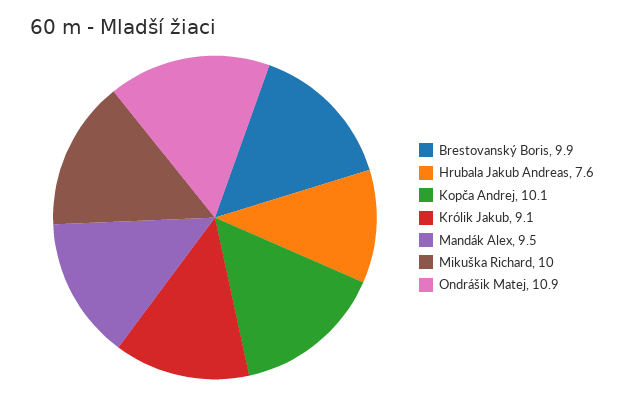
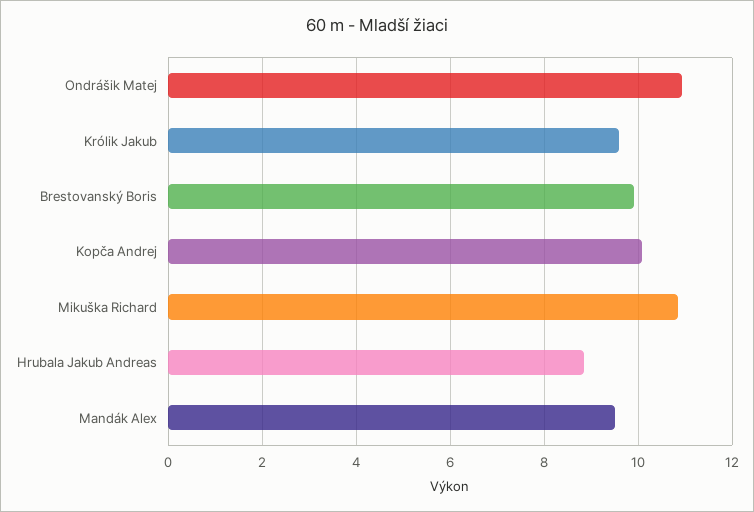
  {
    "Brestovanský Boris": 9.9,
-   "Hrubala Jakub Andreas": 7.6,
+   "Hrubala Jakub Andreas": 8.8,
    "Kopča Andrej": 10.1,
-   "Królik Jakub": 9.1,
+   "Królik Jakub": 9.6,
    "Mandák Alex": 9.5,
-   "Mikuška Richard": 10,
+   "Mikuška Richard": 10.8,
    "Ondrášik Matej": 10.9
  }

